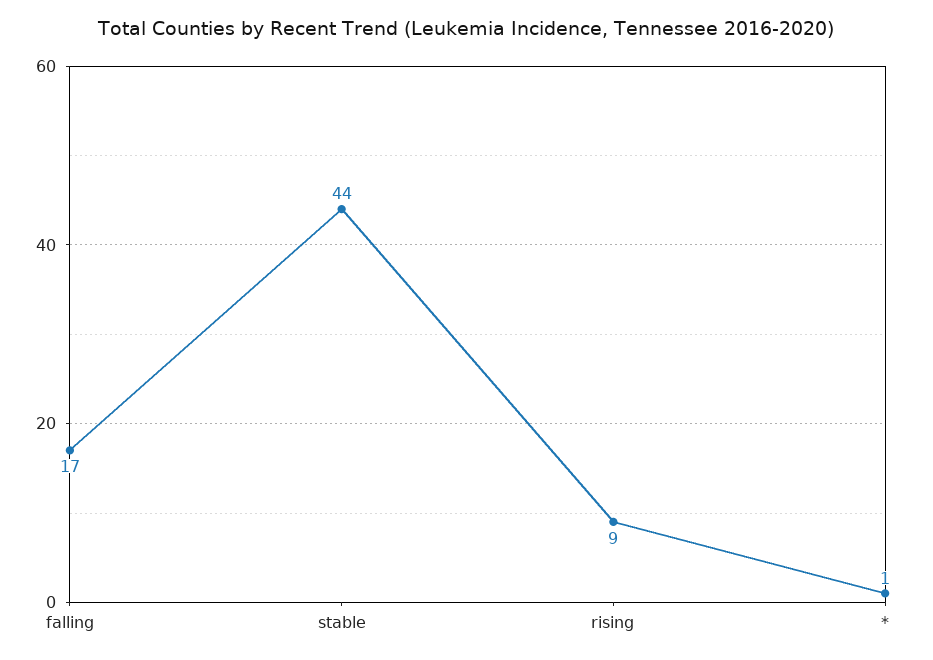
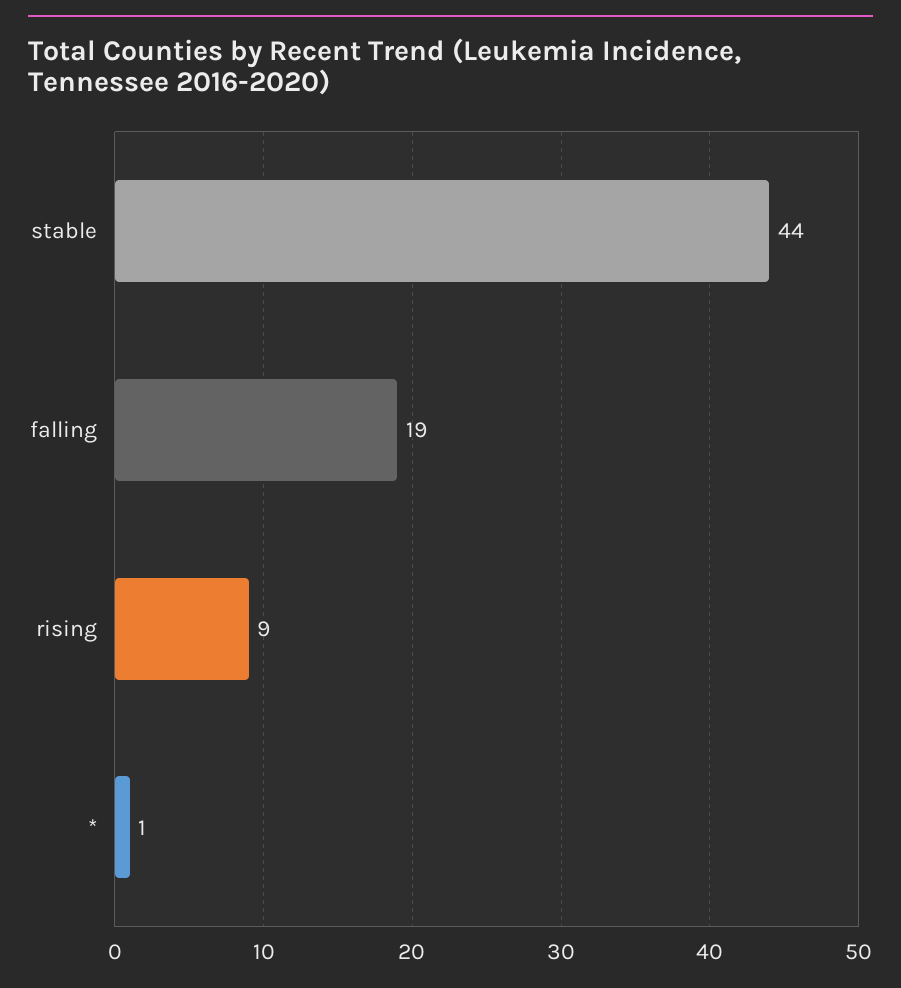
  {
-   "falling": 17,
+   "falling": 19,
    "stable": 44,
    "rising": 9,
    "*": 1
  }

